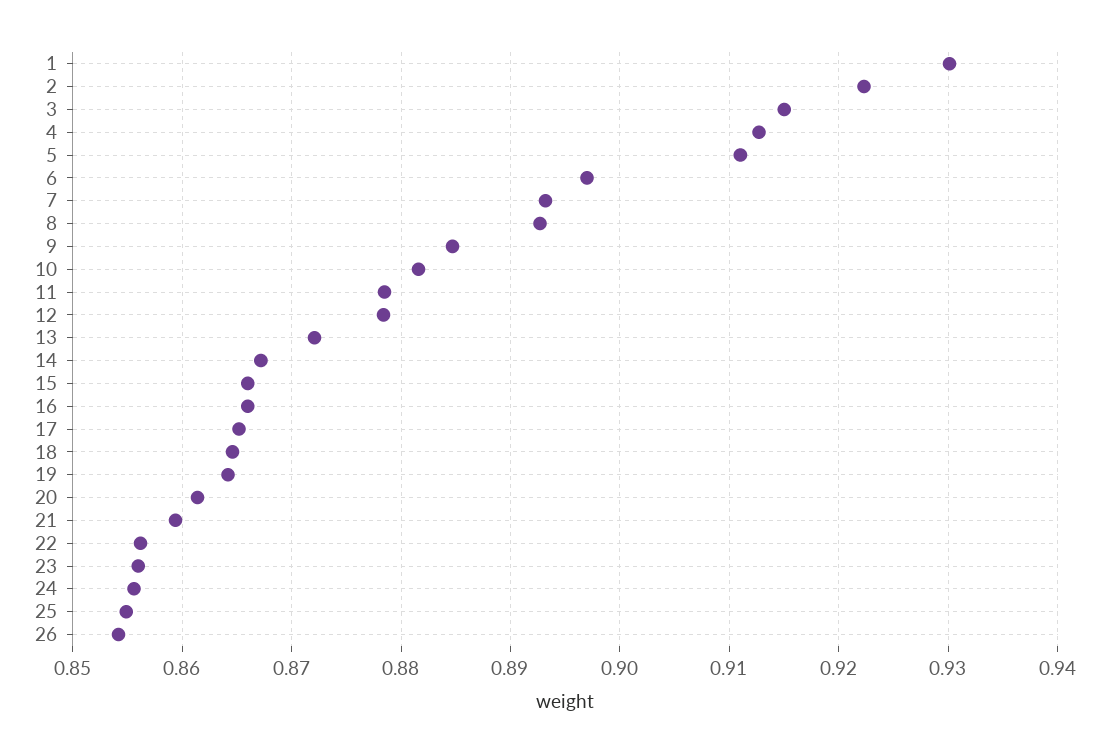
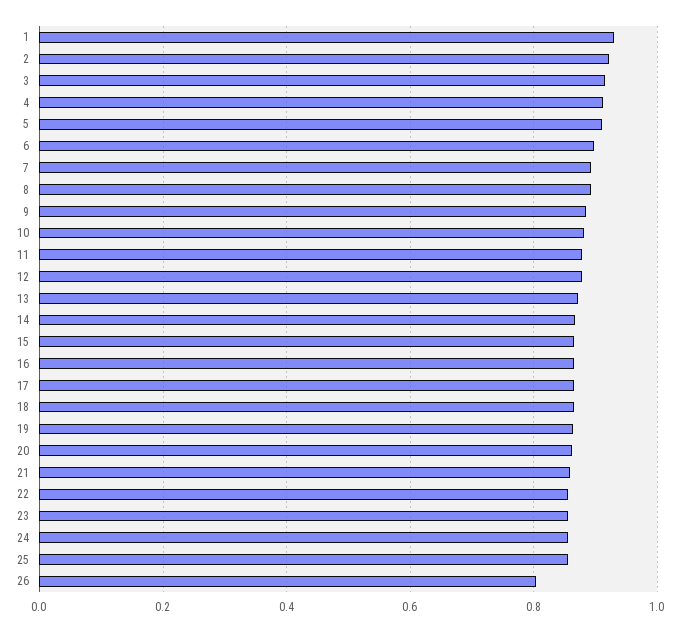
  {
    "1": 0.93,
    "2": 0.922,
    "3": 0.915,
    "4": 0.913,
    "5": 0.911,
    "6": 0.897,
    "7": 0.893,
    "8": 0.893,
    "9": 0.885,
    "10": 0.882,
    "11": 0.879,
    "12": 0.878,
    "13": 0.872,
    "14": 0.867,
    "15": 0.866,
    "16": 0.866,
    "17": 0.865,
    "18": 0.865,
    "19": 0.864,
    "20": 0.861,
    "21": 0.859,
    "22": 0.856,
    "23": 0.856,
    "24": 0.856,
    "25": 0.855,
-   "26": 0.854
+   "26": 0.8
  }

